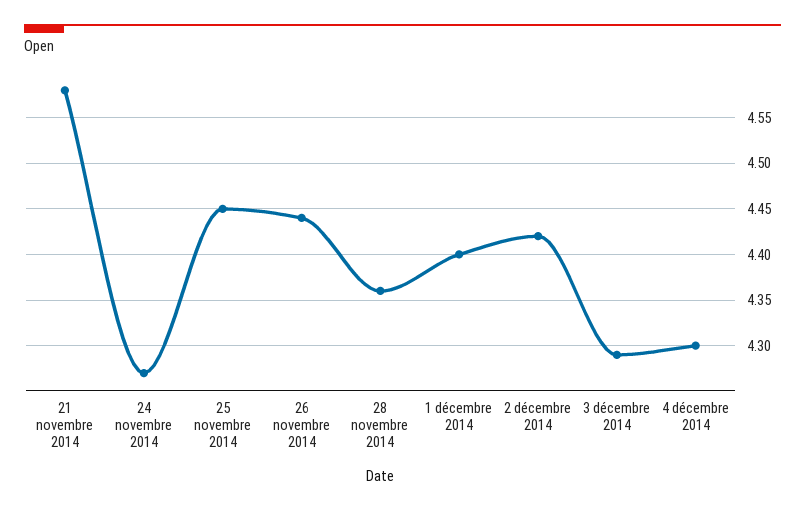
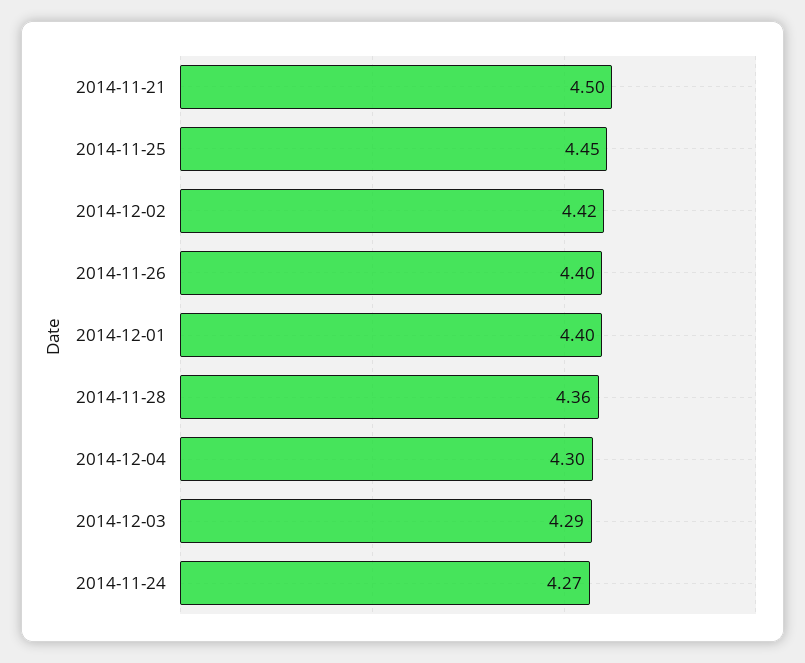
  {
-   "21 novembre 2014": 4.58,
+   "21 novembre 2014": 4.5,
    "24 novembre 2014": 4.27,
    "25 novembre 2014": 4.45,
-   "26 novembre 2014": 4.44,
+   "26 novembre 2014": 4.4,
    "28 novembre 2014": 4.36,
    "1 décembre 2014": 4.4,
    "2 décembre 2014": 4.42,
    "3 décembre 2014": 4.29,
    "4 décembre 2014": 4.3
  }

